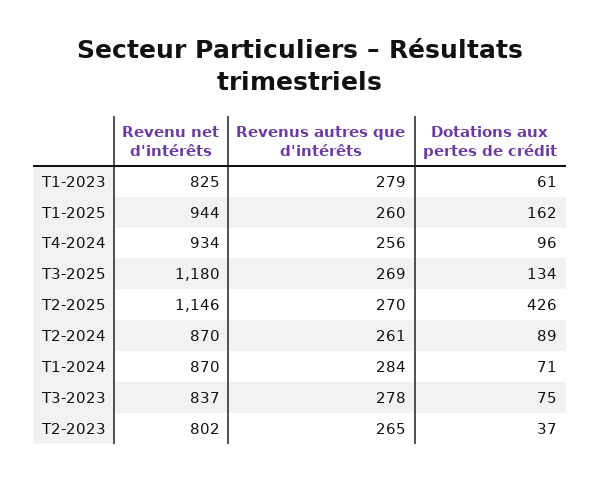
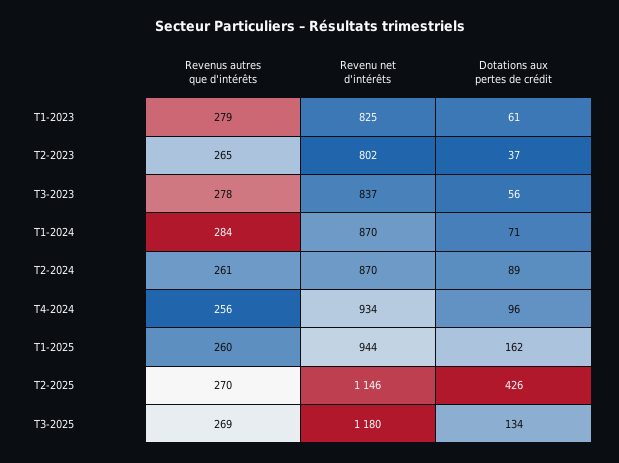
  {
    "Revenu net d'intérêts": {
      "T1-2023": 825,
      "T1-2025": 944,
      "T4-2024": 934,
      "T3-2025": 1180,
      "T2-2025": 1146,
      "T2-2024": 870,
      "T1-2024": 870,
      "T3-2023": 837,
      "T2-2023": 802
    },
    "Revenus autres que d'intérêts": {
      "T1-2023": 279,
      "T1-2025": 260,
      "T4-2024": 256,
      "T3-2025": 269,
      "T2-2025": 270,
      "T2-2024": 261,
      "T1-2024": 284,
      "T3-2023": 278,
      "T2-2023": 265
    },
    "Dotations aux pertes de crédit": {
      "T1-2023": 61,
      "T1-2025": 162,
      "T4-2024": 96,
      "T3-2025": 134,
      "T2-2025": 426,
      "T2-2024": 89,
      "T1-2024": 71,
-     "T3-2023": 75,
+     "T3-2023": 56,
      "T2-2023": 37
    }
  }

